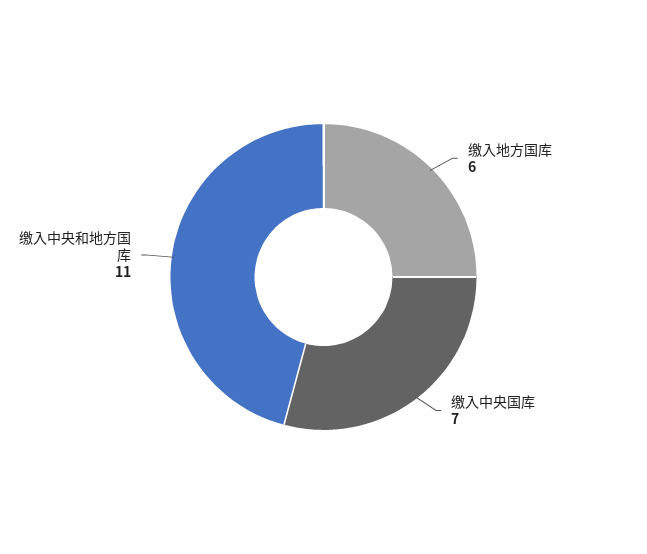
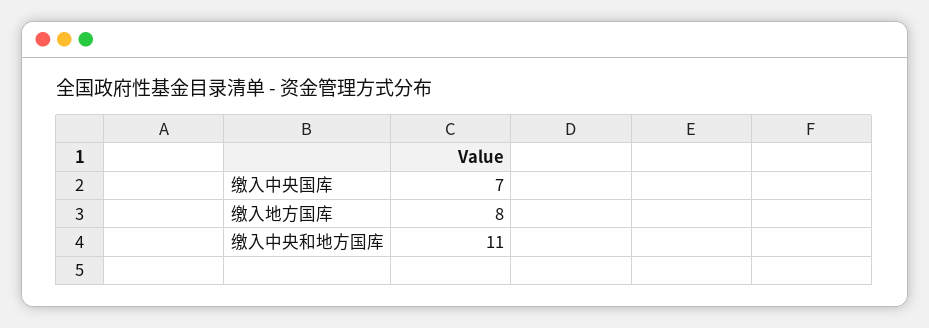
  {
-   "缴入地方国库": 6,
+   "缴入地方国库": 8,
    "缴入中央国库": 7,
    "缴入中央和地方国库": 11
  }

